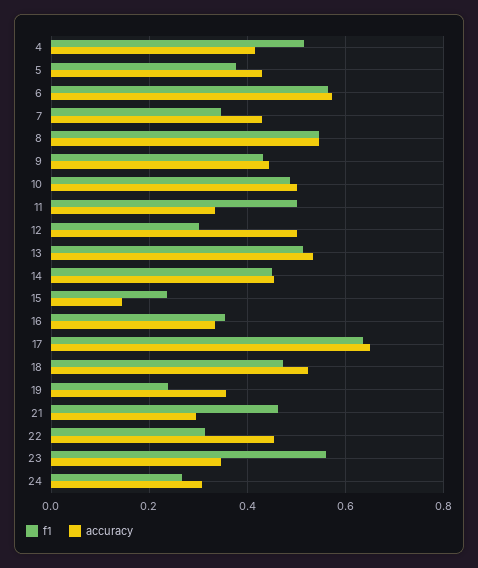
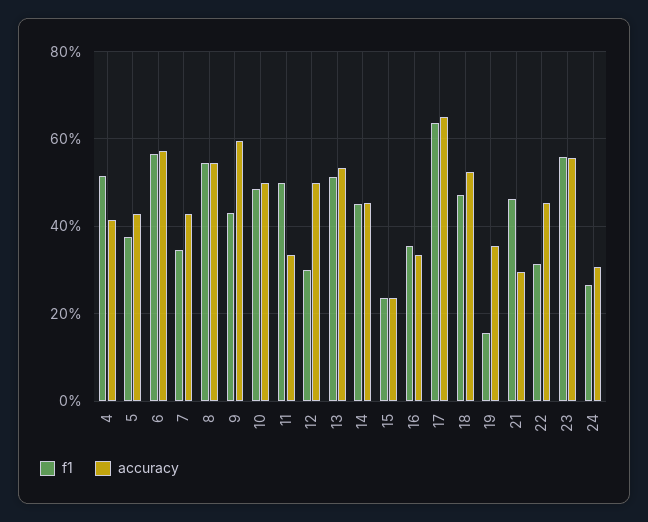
  {
    "f1": {
      "4": 0.52,
      "5": 0.38,
      "6": 0.56,
      "7": 0.34,
      "8": 0.54,
      "9": 0.44,
      "10": 0.48,
      "11": 0.5,
      "12": 0.3,
      "13": 0.52,
      "14": 0.46,
      "15": 0.24,
      "16": 0.36,
      "17": 0.64,
      "18": 0.48,
-     "19": 0.24,
+     "19": 0.16,
      "21": 0.46,
      "22": 0.32,
      "23": 0.56,
      "24": 0.26
    },
    "accuracy": {
      "4": 0.42,
      "5": 0.42,
      "6": 0.58,
      "7": 0.42,
      "8": 0.54,
-     "9": 0.44,
+     "9": 0.6,
      "10": 0.5,
      "11": 0.34,
      "12": 0.5,
      "13": 0.54,
      "14": 0.46,
-     "15": 0.14,
+     "15": 0.24,
      "16": 0.34,
      "17": 0.66,
      "18": 0.52,
      "19": 0.36,
      "21": 0.3,
      "22": 0.46,
-     "23": 0.34,
+     "23": 0.56,
      "24": 0.3
    }
  }

